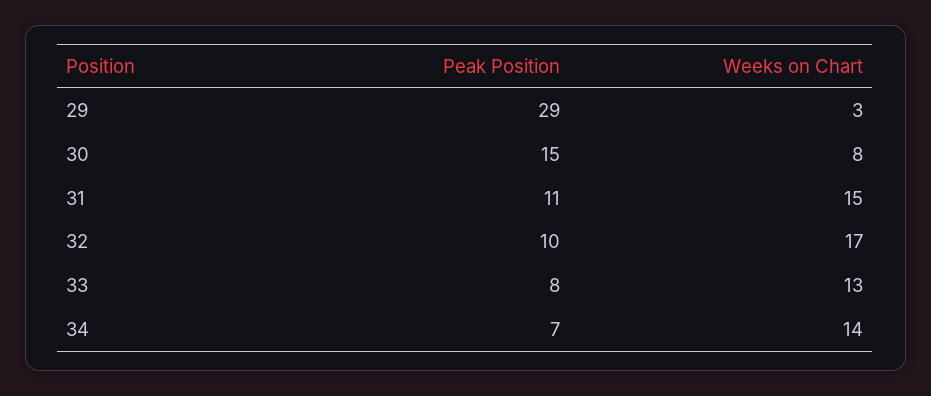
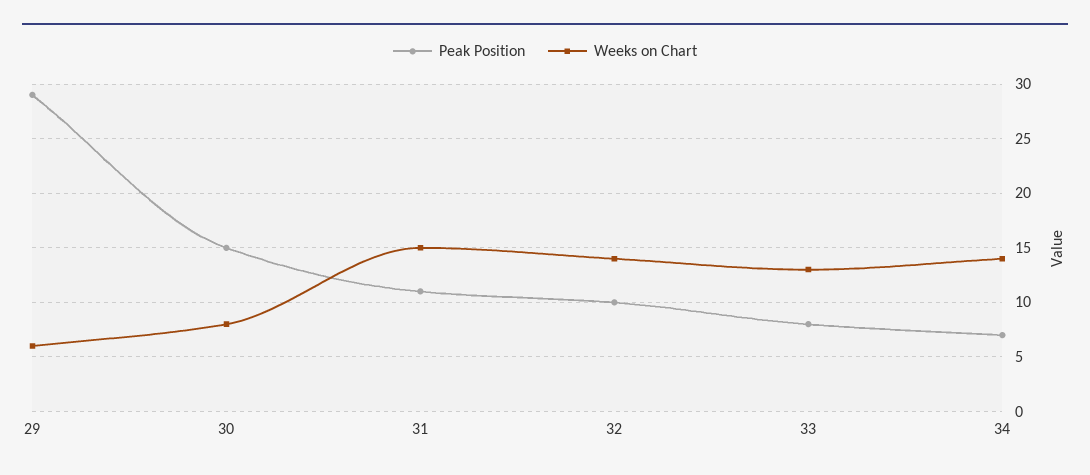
  {
    "Peak Position": {
      "29": 29,
      "30": 15,
      "31": 11,
      "32": 10,
      "33": 8,
      "34": 7
    },
    "Weeks on Chart": {
-     "29": 3,
+     "29": 6,
      "30": 8,
      "31": 15,
-     "32": 17,
+     "32": 14,
      "33": 13,
      "34": 14
    }
  }

